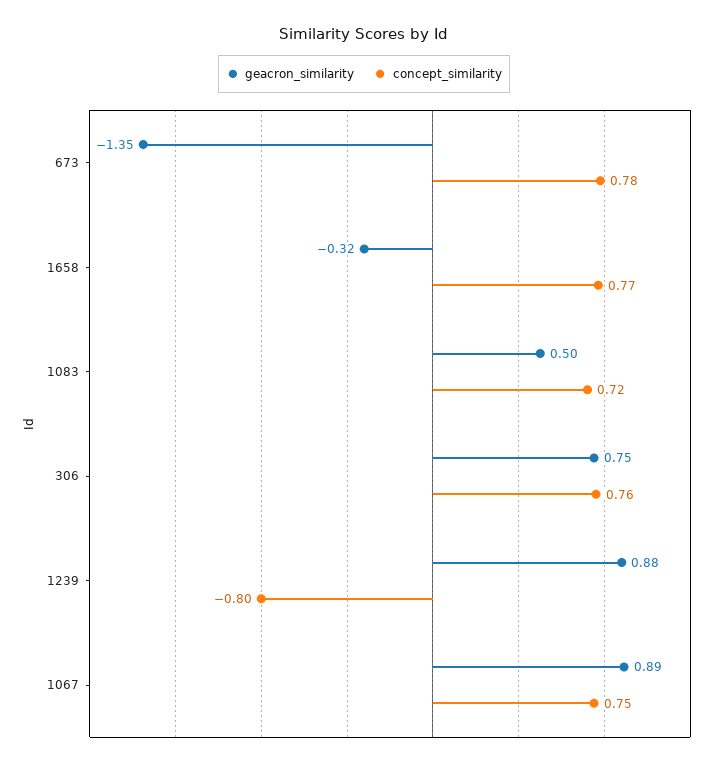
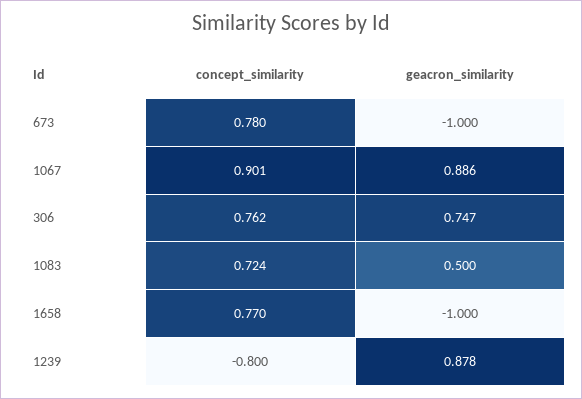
  {
    "geacron_similarity": {
-     "673": -1.35,
+     "673": -1,
-     "1658": -0.32,
+     "1658": -1,
      "1083": 0.5,
      "306": 0.747,
      "1239": 0.878,
      "1067": 0.886
    },
    "concept_similarity": {
      "673": 0.78,
      "1658": 0.77,
      "1083": 0.724,
      "306": 0.762,
      "1239": -0.8,
-     "1067": 0.75
+     "1067": 0.901
    }
  }

